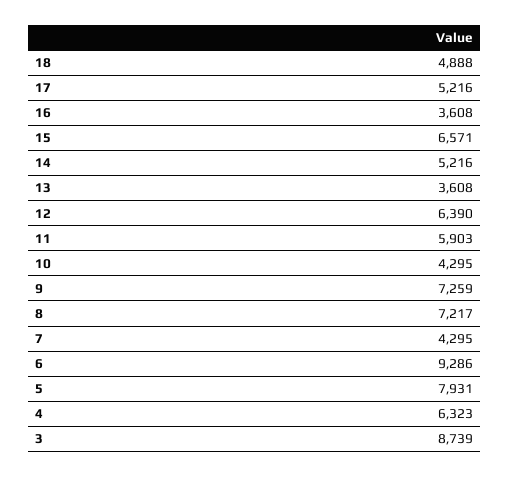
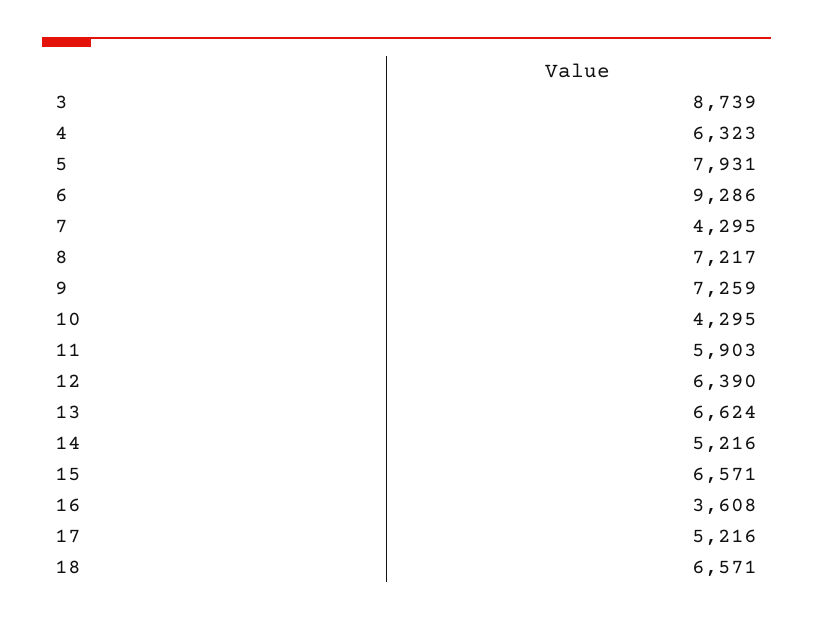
  {
-   "18": 4888,
+   "18": 6571,
    "17": 5216,
    "16": 3608,
    "15": 6571,
    "14": 5216,
-   "13": 3608,
+   "13": 6624,
    "12": 6390,
    "11": 5903,
    "10": 4295,
    "9": 7259,
    "8": 7217,
    "7": 4295,
    "6": 9286,
    "5": 7931,
    "4": 6323,
    "3": 8739
  }

